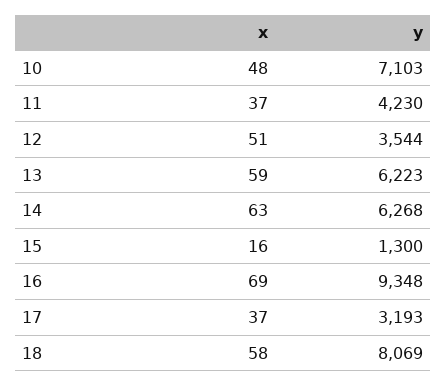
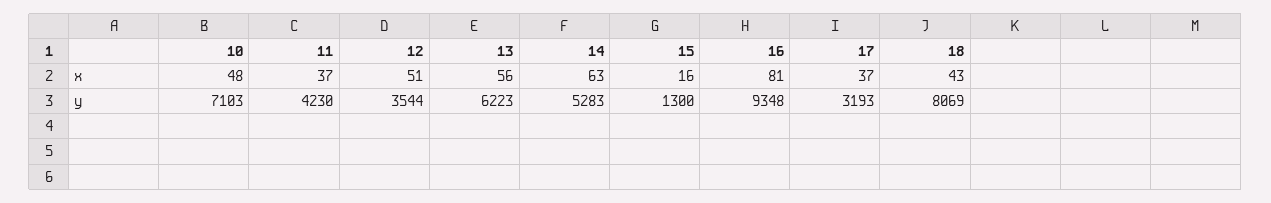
  {
    "x": {
      "10": 48,
      "11": 37,
      "12": 51,
-     "13": 59,
+     "13": 56,
      "14": 63,
      "15": 16,
-     "16": 69,
+     "16": 81,
      "17": 37,
-     "18": 58
+     "18": 43
    },
    "y": {
      "10": 7103,
      "11": 4230,
      "12": 3544,
      "13": 6223,
-     "14": 6268,
+     "14": 5283,
      "15": 1300,
      "16": 9348,
      "17": 3193,
      "18": 8069
    }
  }

